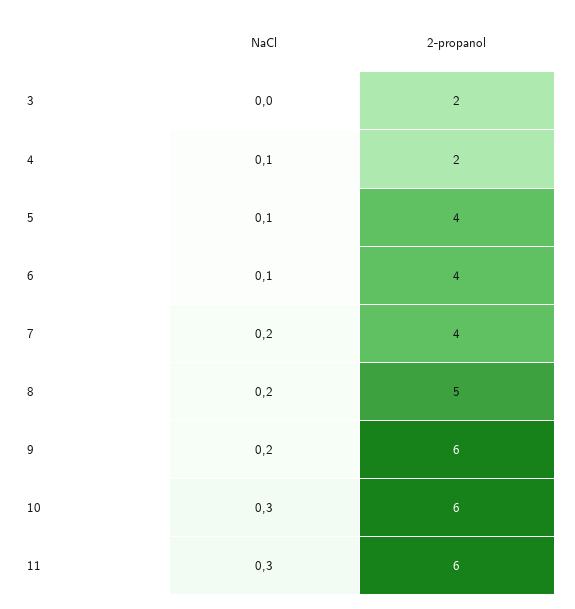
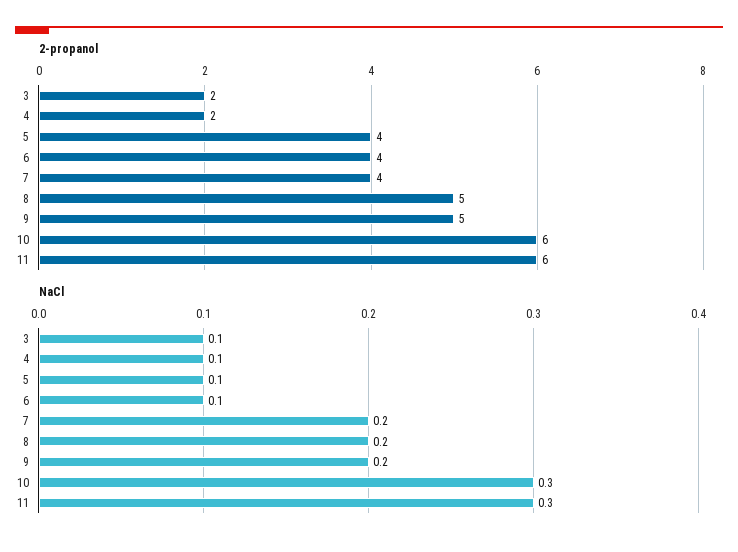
  {
    "NaCl": {
-     "3": 0,
+     "3": 0.1,
      "4": 0.1,
      "5": 0.1,
      "6": 0.1,
      "7": 0.2,
      "8": 0.2,
      "9": 0.2,
      "10": 0.3,
      "11": 0.3
    },
    "2-propanol": {
      "3": 2,
      "4": 2,
      "5": 4,
      "6": 4,
      "7": 4,
      "8": 5,
-     "9": 6,
+     "9": 5,
      "10": 6,
      "11": 6
    }
  }

